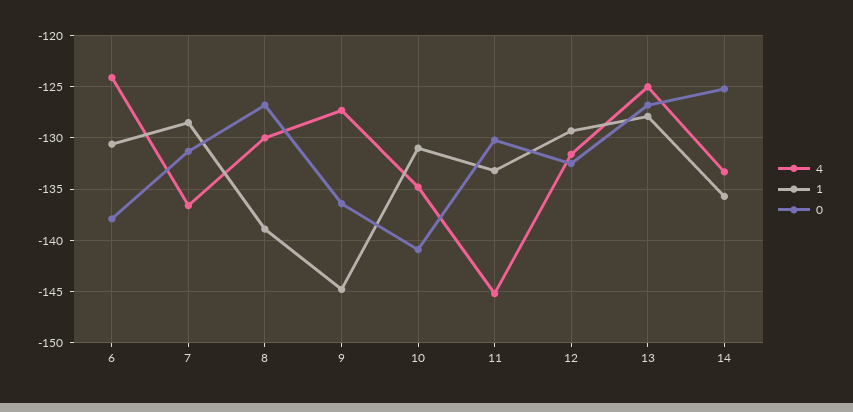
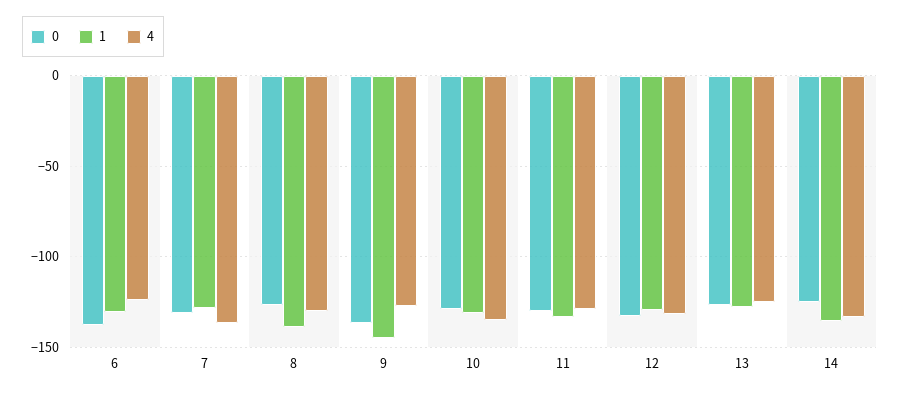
  {
    "4": {
      "6": -124,
      "7": -137,
      "8": -130,
      "9": -127,
      "10": -135,
-     "11": -145,
+     "11": -130,
      "12": -132,
      "13": -125,
      "14": -133
    },
    "1": {
      "6": -131,
      "7": -129,
      "8": -139,
      "9": -145,
      "10": -131,
      "11": -133,
      "12": -129,
      "13": -128,
      "14": -136
    },
    "0": {
      "6": -138,
      "7": -131,
      "8": -127,
      "9": -136,
-     "10": -141,
+     "10": -130,
      "11": -130,
      "12": -133,
      "13": -127,
      "14": -125
    }
  }

